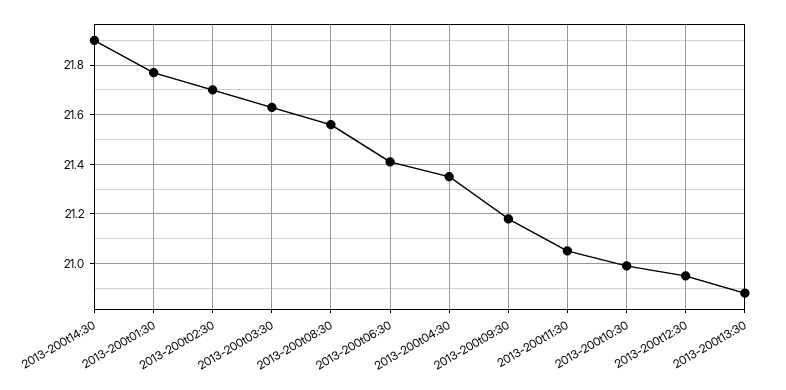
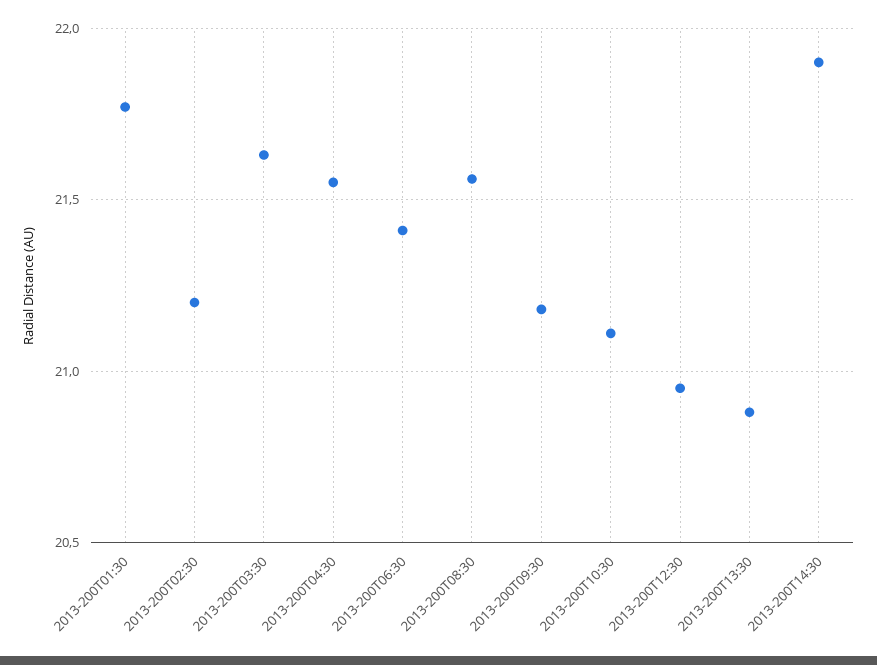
  {
    "2013-200t14:30": 21.9,
    "2013-200t01:30": 21.75,
-   "2013-200t02:30": 21.7,
+   "2013-200t02:30": 21.2,
    "2013-200t03:30": 21.65,
    "2013-200t08:30": 21.55,
    "2013-200t06:30": 21.4,
-   "2013-200t04:30": 21.35,
+   "2013-200t04:30": 21.55,
    "2013-200t09:30": 21.2,
-   "2013-200t11:30": 21.05,
-   "2013-200t10:30": 21,
+   "2013-200t10:30": 21.1,
    "2013-200t12:30": 20.95,
    "2013-200t13:30": 20.9
  }

